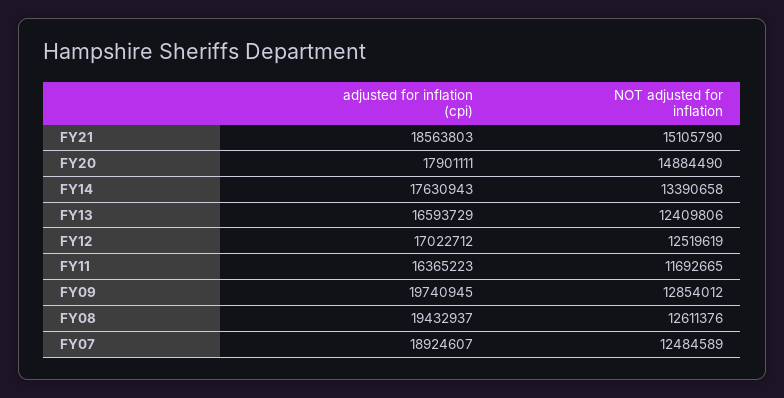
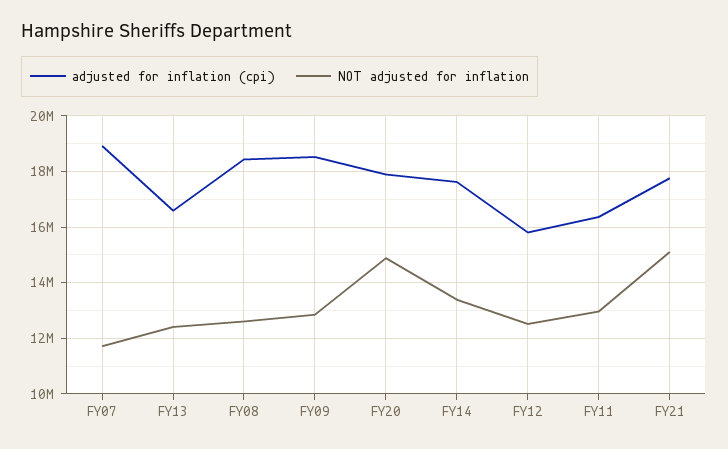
  {
    "adjusted for inflation (cpi)": {
-     "FY21": 18563803,
+     "FY21": 17750000,
      "FY20": 17901111,
      "FY14": 17630943,
      "FY13": 16593729,
-     "FY12": 17022712,
+     "FY12": 15750000,
      "FY11": 16365223,
-     "FY09": 19740945,
+     "FY09": 18500000,
-     "FY08": 19432937,
+     "FY08": 18500000,
      "FY07": 18924607
    },
    "NOT adjusted for inflation": {
      "FY21": 15105790,
      "FY20": 14884490,
      "FY14": 13390658,
      "FY13": 12409806,
      "FY12": 12519619,
-     "FY11": 11692665,
+     "FY11": 13000000,
      "FY09": 12854012,
      "FY08": 12611376,
-     "FY07": 12484589
+     "FY07": 11750000
    }
  }

